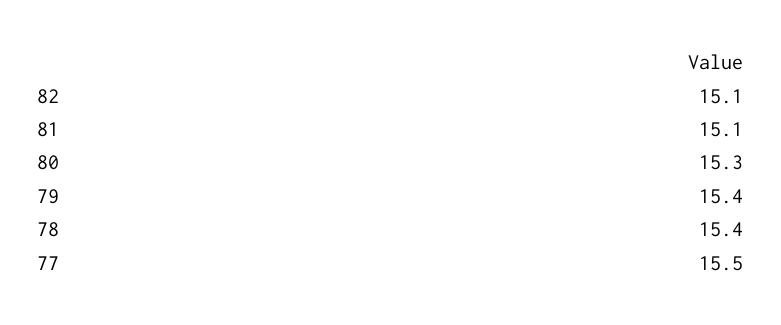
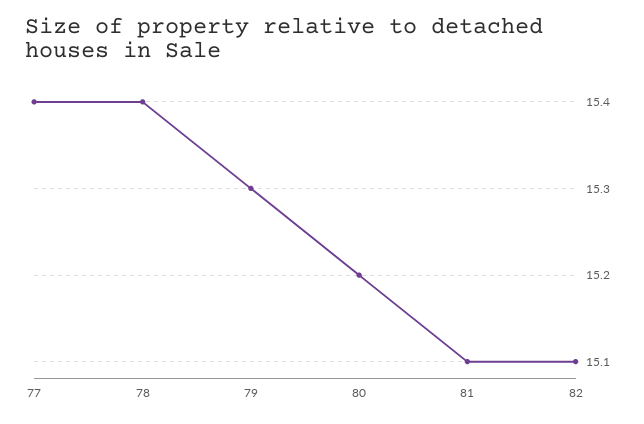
  {
    "82": 15.1,
    "81": 15.1,
-   "80": 15.3,
+   "80": 15.2,
-   "79": 15.4,
+   "79": 15.3,
    "78": 15.4,
-   "77": 15.5
+   "77": 15.4
  }

